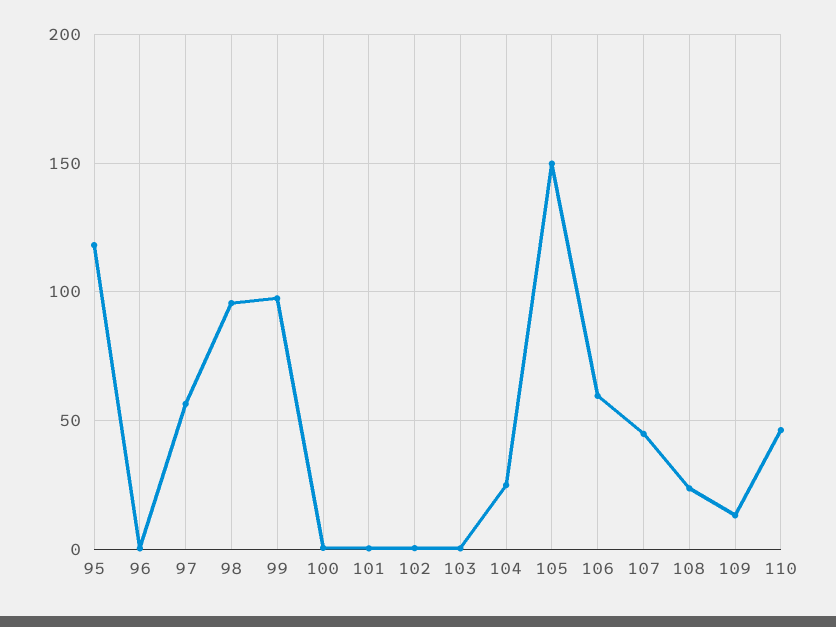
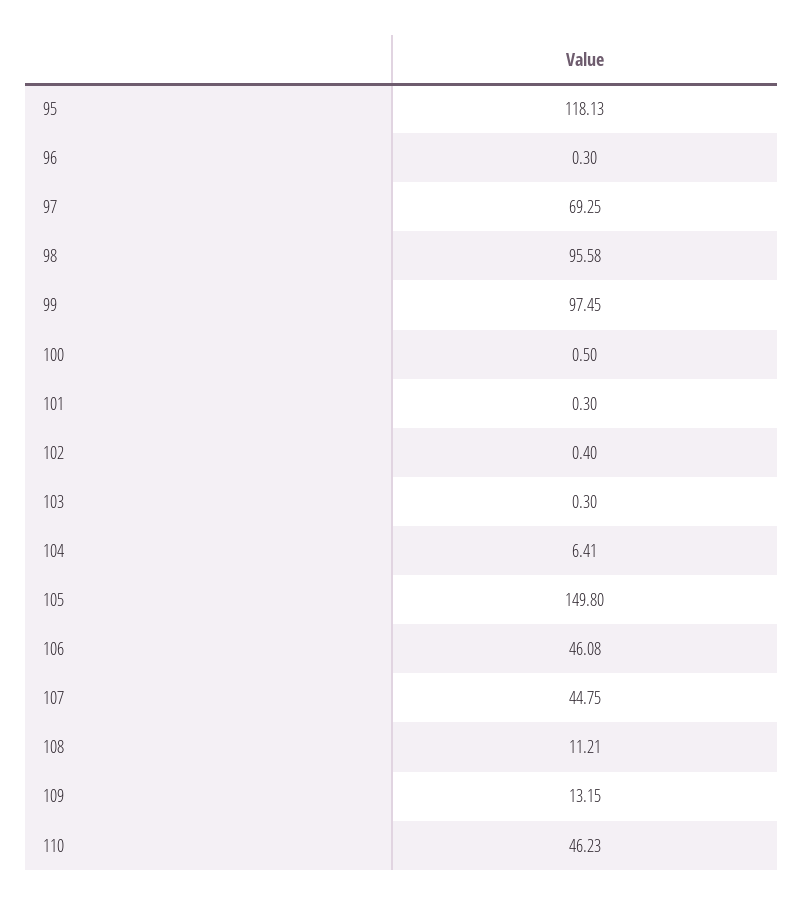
  {
    "95": 118.13,
    "96": 0.3,
-   "97": 55,
+   "97": 69.25,
    "98": 95.58,
    "99": 97.45,
    "100": 0.5,
    "101": 0.3,
    "102": 0.4,
    "103": 0.3,
-   "104": 25,
+   "104": 6.41,
    "105": 149.8,
-   "106": 60,
+   "106": 46.08,
    "107": 44.75,
-   "108": 25,
+   "108": 11.21,
    "109": 13.15,
    "110": 46.23
  }

